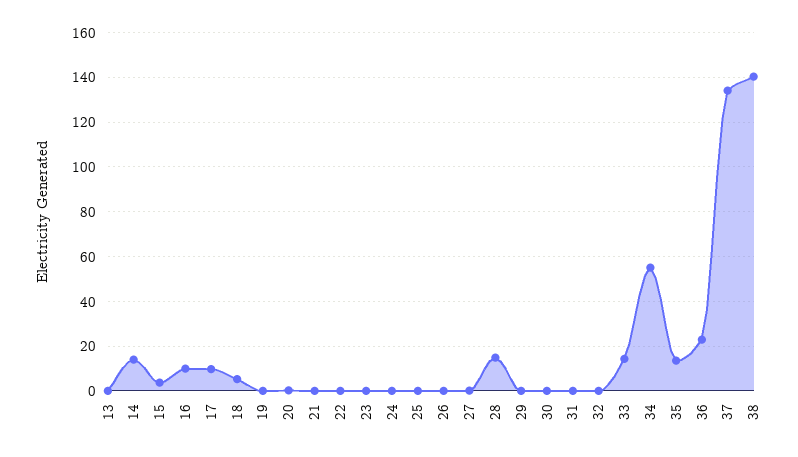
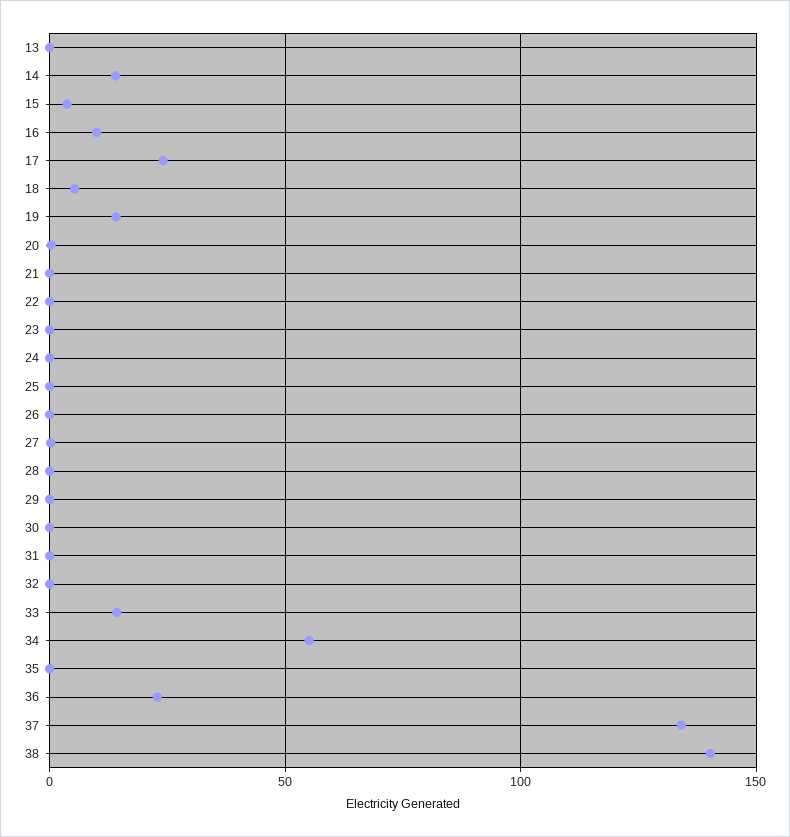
  {
    "13": 0,
    "14": 15,
    "15": 5,
    "16": 10,
-   "17": 10,
+   "17": 25,
    "18": 5,
-   "19": 0,
+   "19": 15,
    "20": 0,
    "21": 0,
    "22": 0,
    "23": 0,
    "24": 0,
    "25": 0,
    "26": 0,
    "27": 0,
-   "28": 15,
+   "28": 0,
    "29": 0,
    "30": 0,
    "31": 0,
    "32": 0,
    "33": 15,
    "34": 55,
-   "35": 15,
+   "35": 0,
    "36": 25,
    "37": 135,
    "38": 140
  }

